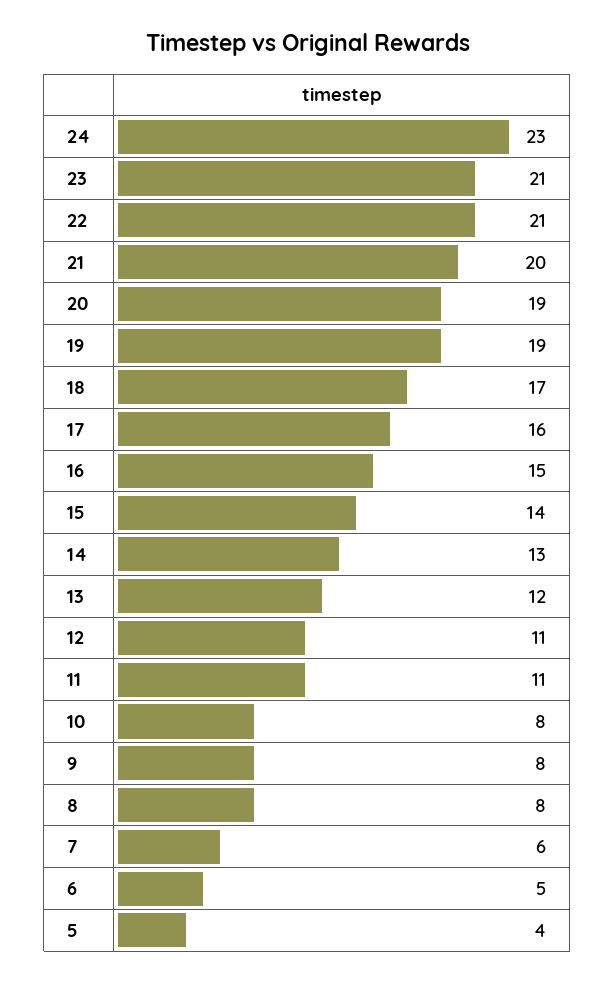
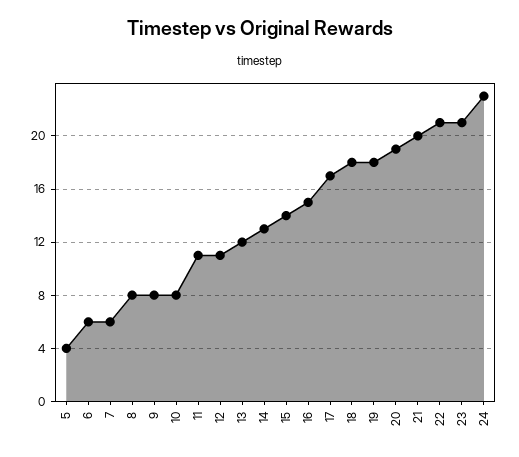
  {
    "24": 23,
    "23": 21,
    "22": 21,
    "21": 20,
    "20": 19,
-   "19": 19,
+   "19": 18,
-   "18": 17,
+   "18": 18,
-   "17": 16,
+   "17": 17,
    "16": 15,
    "15": 14,
    "14": 13,
    "13": 12,
    "12": 11,
    "11": 11,
    "10": 8,
    "9": 8,
    "8": 8,
    "7": 6,
-   "6": 5,
+   "6": 6,
    "5": 4
  }

